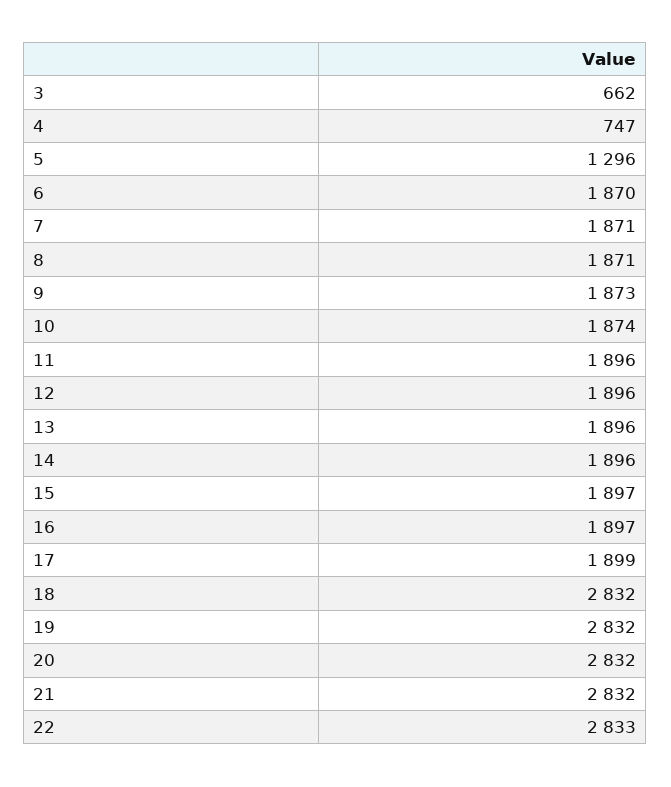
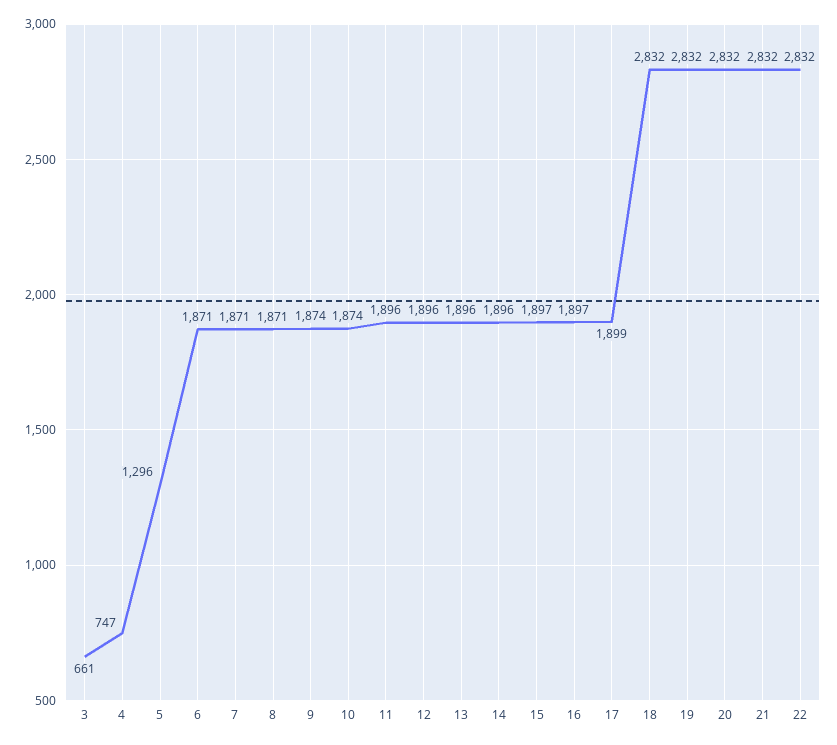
  {
-   "3": 662,
+   "3": 661,
    "4": 747,
    "5": 1296,
-   "6": 1870,
+   "6": 1871,
    "7": 1871,
    "8": 1871,
-   "9": 1873,
+   "9": 1874,
    "10": 1874,
    "11": 1896,
    "12": 1896,
    "13": 1896,
    "14": 1896,
    "15": 1897,
    "16": 1897,
    "17": 1899,
    "18": 2832,
    "19": 2832,
    "20": 2832,
    "21": 2832,
-   "22": 2833
+   "22": 2832
  }

